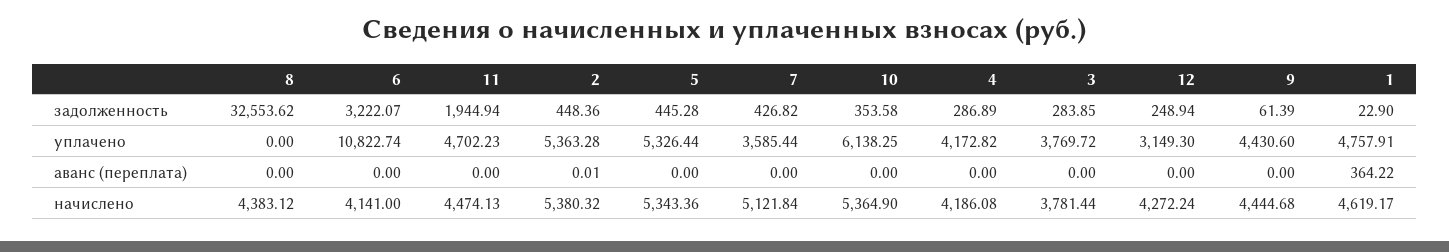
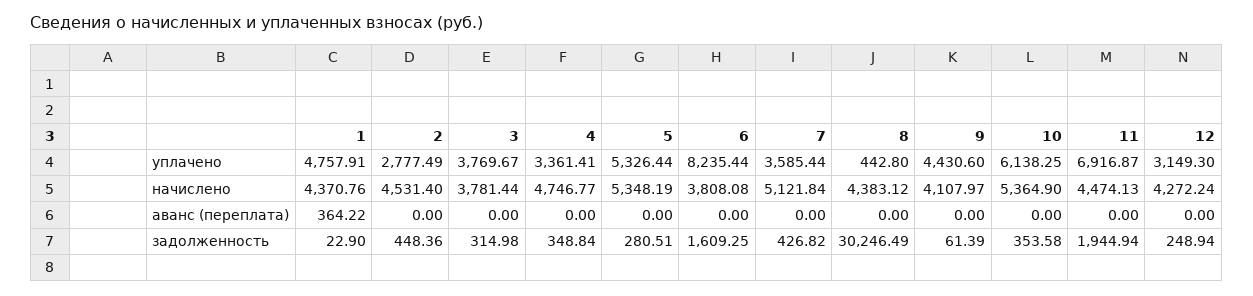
  {
    "8": {
-     "задолженность": 32553.62,
+     "задолженность": 30246.49,
-     "уплачено": 0,
+     "уплачено": 442.8,
      "аванс (переплата)": 0,
      "начислено": 4383.12
    },
    "6": {
-     "задолженность": 3222.07,
+     "задолженность": 1609.25,
-     "уплачено": 10822.74,
+     "уплачено": 8235.44,
      "аванс (переплата)": 0,
-     "начислено": 4141
+     "начислено": 3808.08
    },
    "11": {
      "задолженность": 1944.94,
-     "уплачено": 4702.23,
+     "уплачено": 6916.87,
      "аванс (переплата)": 0,
      "начислено": 4474.13
    },
    "2": {
      "задолженность": 448.36,
-     "уплачено": 5363.28,
+     "уплачено": 2777.49,
-     "аванс (переплата)": 0.01,
+     "аванс (переплата)": 0,
-     "начислено": 5380.32
+     "начислено": 4531.4
    },
    "5": {
-     "задолженность": 445.28,
+     "задолженность": 280.51,
      "уплачено": 5326.44,
      "аванс (переплата)": 0,
-     "начислено": 5343.36
+     "начислено": 5348.19
    },
    "7": {
      "задолженность": 426.82,
      "уплачено": 3585.44,
      "аванс (переплата)": 0,
      "начислено": 5121.84
    },
    "10": {
      "задолженность": 353.58,
      "уплачено": 6138.25,
      "аванс (переплата)": 0,
      "начислено": 5364.9
    },
    "4": {
-     "задолженность": 286.89,
+     "задолженность": 348.84,
-     "уплачено": 4172.82,
+     "уплачено": 3361.41,
      "аванс (переплата)": 0,
-     "начислено": 4186.08
+     "начислено": 4746.77
    },
    "3": {
-     "задолженность": 283.85,
+     "задолженность": 314.98,
-     "уплачено": 3769.72,
+     "уплачено": 3769.67,
      "аванс (переплата)": 0,
      "начислено": 3781.44
    },
    "12": {
      "задолженность": 248.94,
      "уплачено": 3149.3,
      "аванс (переплата)": 0,
      "начислено": 4272.24
    },
    "9": {
      "задолженность": 61.39,
      "уплачено": 4430.6,
      "аванс (переплата)": 0,
-     "начислено": 4444.68
+     "начислено": 4107.97
    },
    "1": {
      "задолженность": 22.9,
      "уплачено": 4757.91,
      "аванс (переплата)": 364.22,
-     "начислено": 4619.17
+     "начислено": 4370.76
    }
  }

